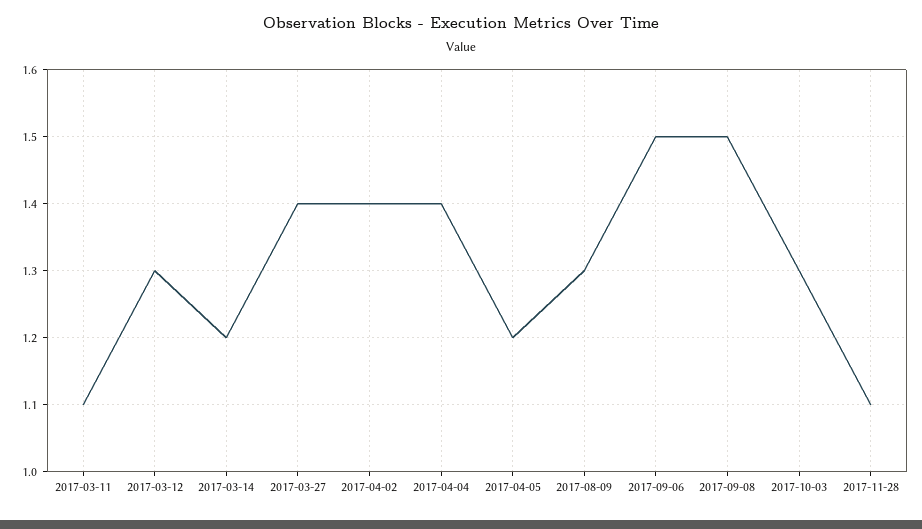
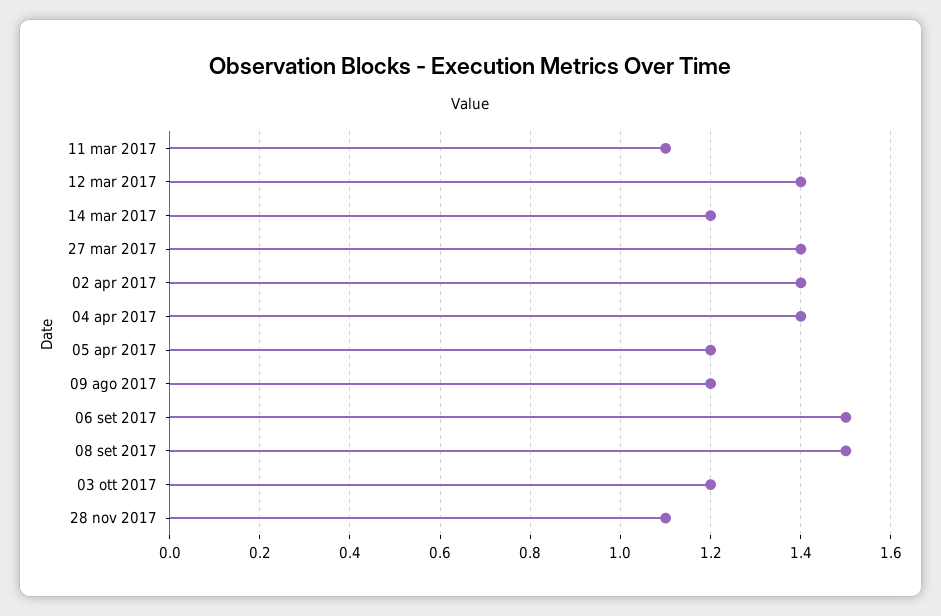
  {
    "2017-03-11": 1.1,
-   "2017-03-12": 1.3,
+   "2017-03-12": 1.4,
    "2017-03-14": 1.2,
    "2017-03-27": 1.4,
    "2017-04-02": 1.4,
    "2017-04-04": 1.4,
    "2017-04-05": 1.2,
-   "2017-08-09": 1.3,
+   "2017-08-09": 1.2,
    "2017-09-06": 1.5,
    "2017-09-08": 1.5,
-   "2017-10-03": 1.3,
+   "2017-10-03": 1.2,
    "2017-11-28": 1.1
  }

